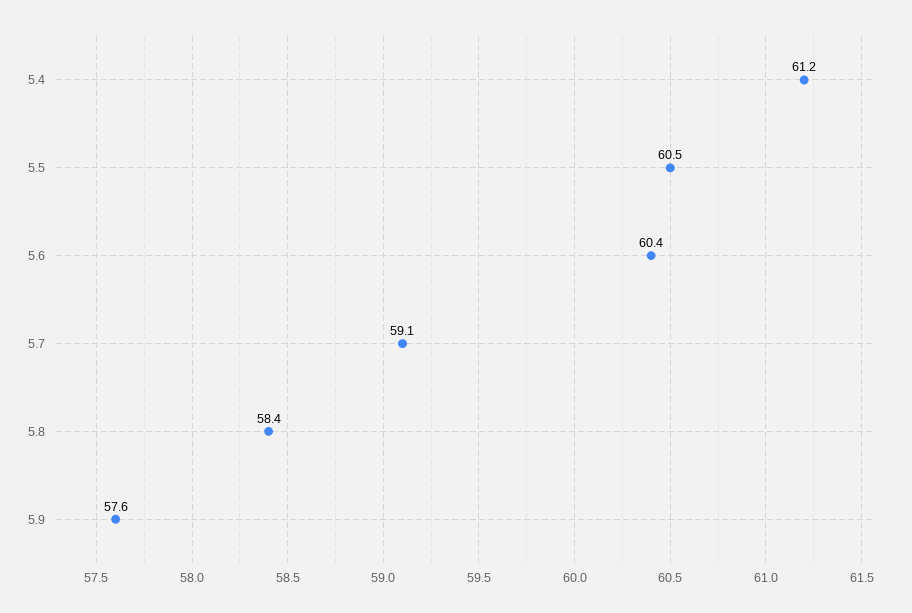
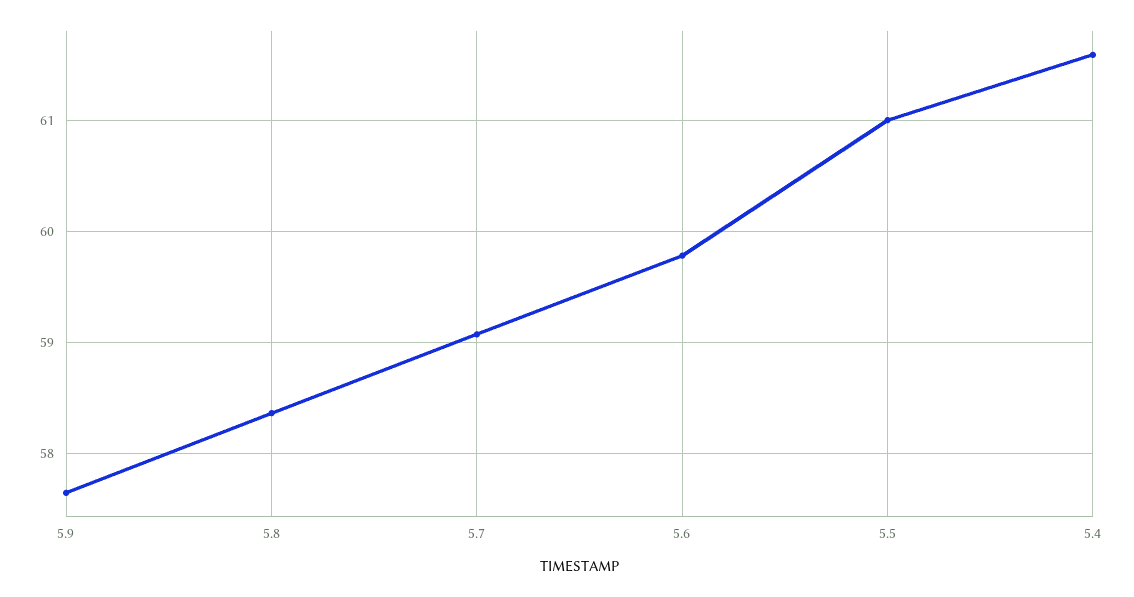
  {
-   "5.4": 61.2,
+   "5.4": 61.6,
-   "5.5": 60.5,
+   "5.5": 61,
-   "5.6": 60.4,
+   "5.6": 59.8,
    "5.7": 59.1,
    "5.8": 58.4,
    "5.9": 57.6
  }

